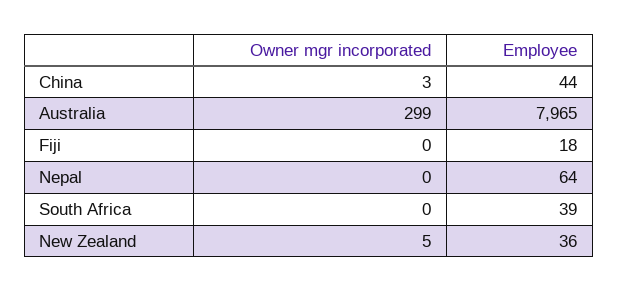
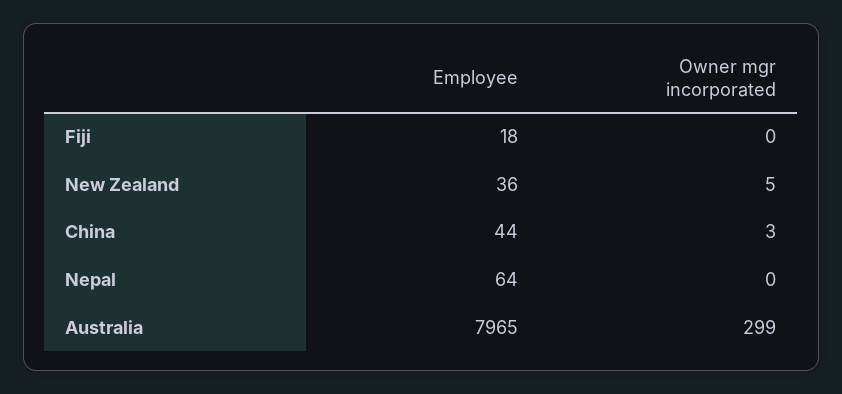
  {
    "Owner mgr incorporated": {
      "China": 3,
      "Australia": 299,
      "Fiji": 0,
      "Nepal": 0,
-     "South Africa": 0,
      "New Zealand": 5
    },
    "Employee": {
      "China": 44,
      "Australia": 7965,
      "Fiji": 18,
      "Nepal": 64,
-     "South Africa": 39,
      "New Zealand": 36
    }
  }

